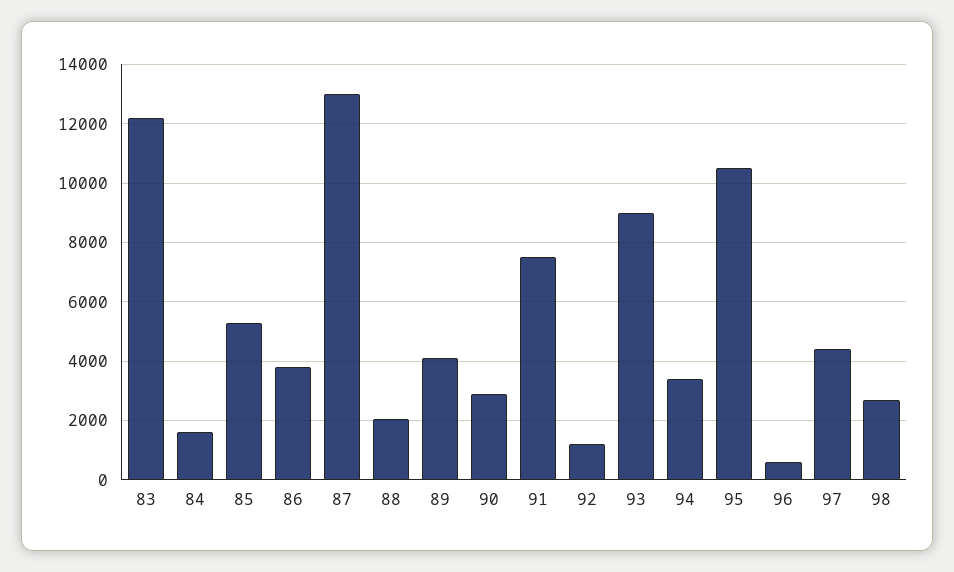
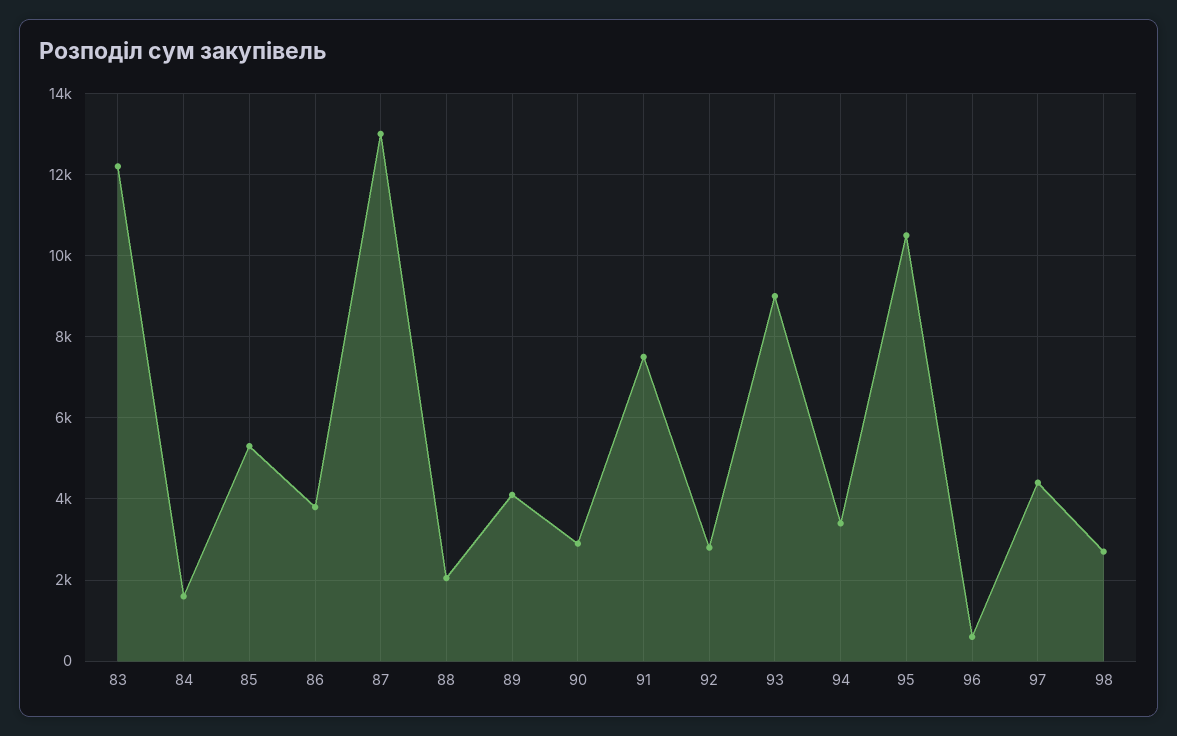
  {
    "83": 12200,
    "84": 1600,
    "85": 5400,
    "86": 3800,
    "87": 13000,
    "88": 2000,
    "89": 4200,
    "90": 3000,
    "91": 7600,
-   "92": 1250,
+   "92": 2800,
    "93": 9000,
    "94": 3400,
    "95": 10600,
    "96": 600,
    "97": 4400,
    "98": 2800
  }

